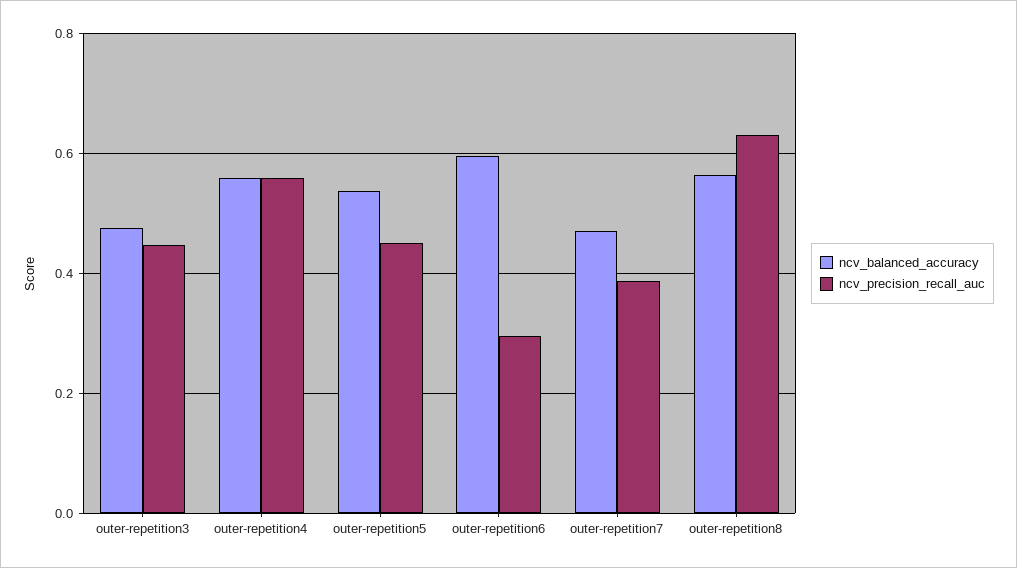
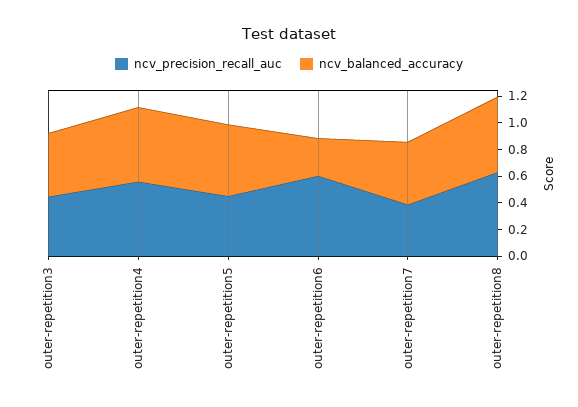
  {
    "ncv_balanced_accuracy": {
      "outer-repetition3": 0.48,
      "outer-repetition4": 0.56,
      "outer-repetition5": 0.54,
-     "outer-repetition6": 0.6,
+     "outer-repetition6": 0.3,
      "outer-repetition7": 0.46,
      "outer-repetition8": 0.56
    },
    "ncv_precision_recall_auc": {
      "outer-repetition3": 0.44,
      "outer-repetition4": 0.56,
      "outer-repetition5": 0.44,
-     "outer-repetition6": 0.3,
+     "outer-repetition6": 0.6,
      "outer-repetition7": 0.38,
      "outer-repetition8": 0.64
    }
  }

